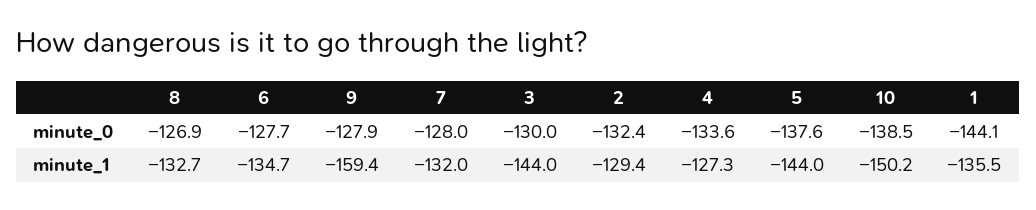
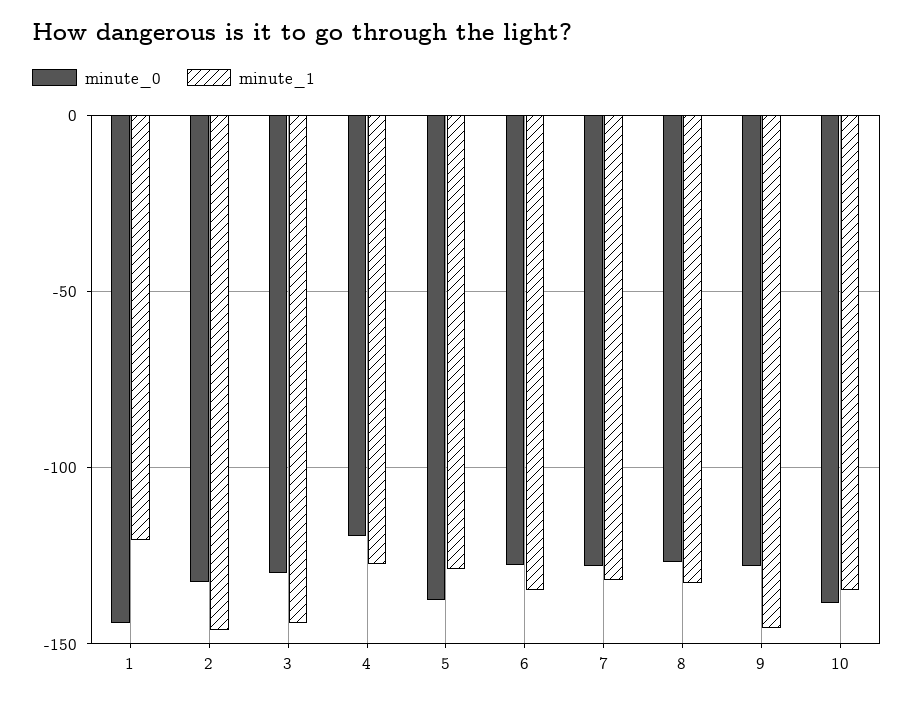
  {
    "minute_0": {
      "8": -126.9,
      "6": -127.7,
      "9": -127.9,
      "7": -128,
      "3": -130,
      "2": -132.4,
-     "4": -133.6,
+     "4": -120,
      "5": -137.6,
      "10": -138.5,
      "1": -144.1
    },
    "minute_1": {
      "8": -132.7,
      "6": -134.7,
-     "9": -159.4,
+     "9": -145,
      "7": -132,
      "3": -144,
-     "2": -129.4,
+     "2": -145,
      "4": -127.3,
-     "5": -144,
+     "5": -130,
-     "10": -150.2,
+     "10": -135,
-     "1": -135.5
+     "1": -120
    }
  }

